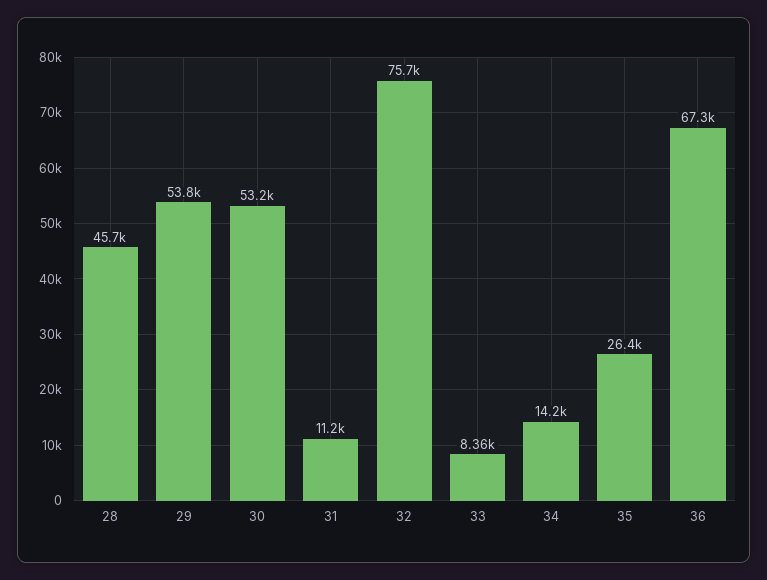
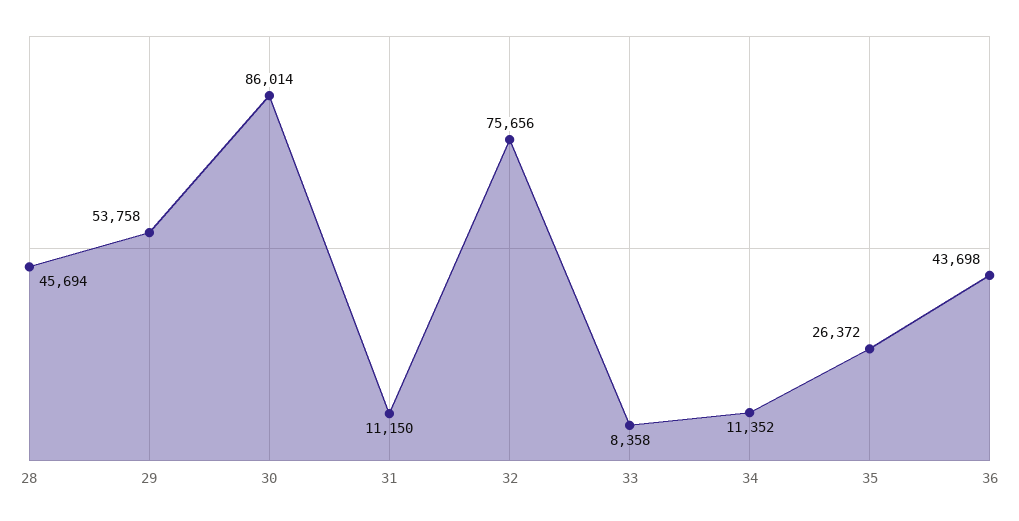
  {
    "28": 45694,
    "29": 53758,
-   "30": 53200,
+   "30": 86014,
    "31": 11150,
    "32": 75656,
    "33": 8358,
-   "34": 14200,
+   "34": 11352,
    "35": 26372,
-   "36": 67300
+   "36": 43698
  }

